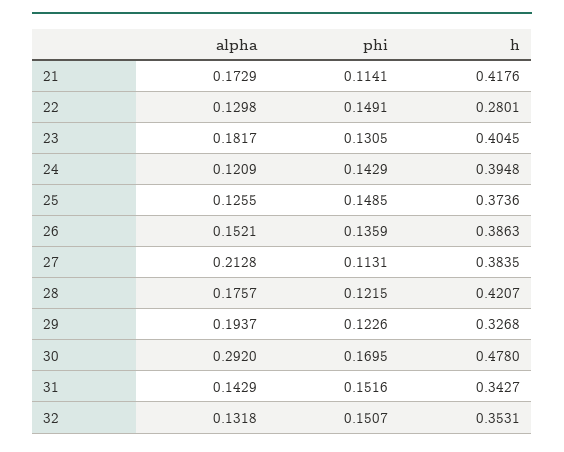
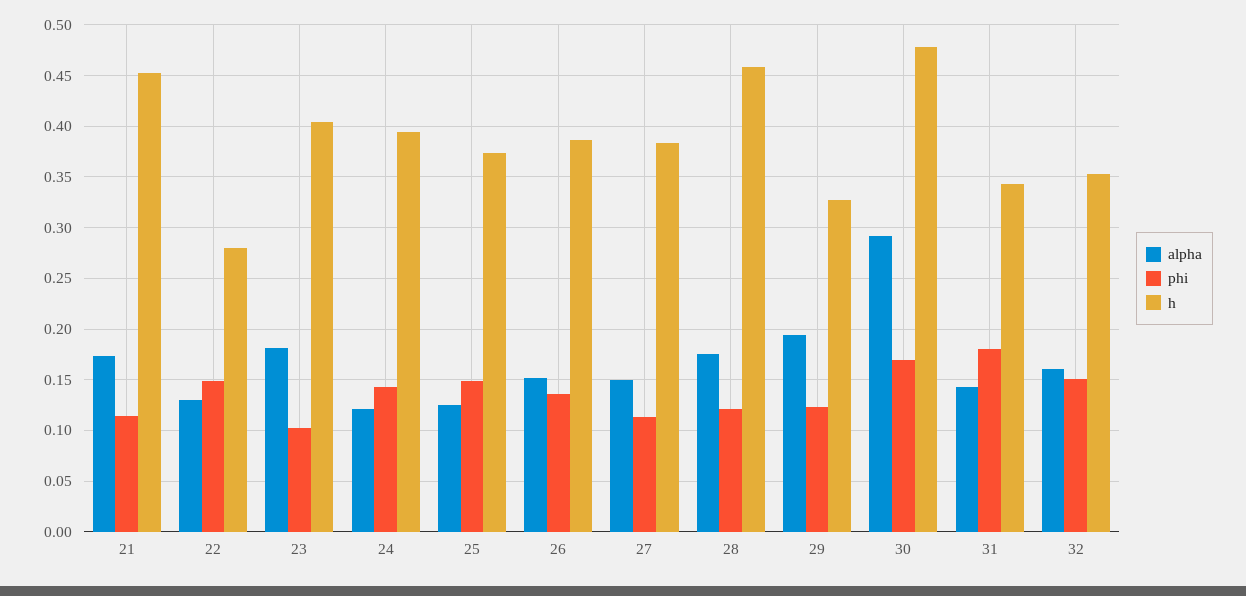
  {
    "alpha": {
      "21": 0.1729,
      "22": 0.1298,
      "23": 0.1817,
      "24": 0.1209,
      "25": 0.1255,
      "26": 0.1521,
-     "27": 0.2128,
+     "27": 0.15,
      "28": 0.1757,
      "29": 0.1937,
      "30": 0.292,
      "31": 0.1429,
-     "32": 0.1318
+     "32": 0.16
    },
    "phi": {
      "21": 0.1141,
      "22": 0.1491,
-     "23": 0.1305,
+     "23": 0.1,
      "24": 0.1429,
      "25": 0.1485,
      "26": 0.1359,
      "27": 0.1131,
      "28": 0.1215,
      "29": 0.1226,
      "30": 0.1695,
-     "31": 0.1516,
+     "31": 0.18,
      "32": 0.1507
    },
    "h": {
-     "21": 0.4176,
+     "21": 0.45,
      "22": 0.2801,
      "23": 0.4045,
      "24": 0.3948,
      "25": 0.3736,
      "26": 0.3863,
      "27": 0.3835,
-     "28": 0.4207,
+     "28": 0.46,
      "29": 0.3268,
      "30": 0.478,
      "31": 0.3427,
      "32": 0.3531
    }
  }

